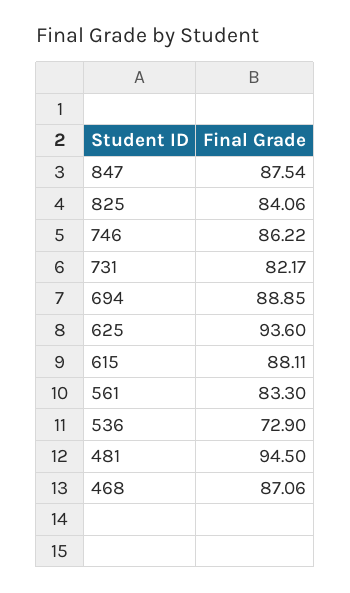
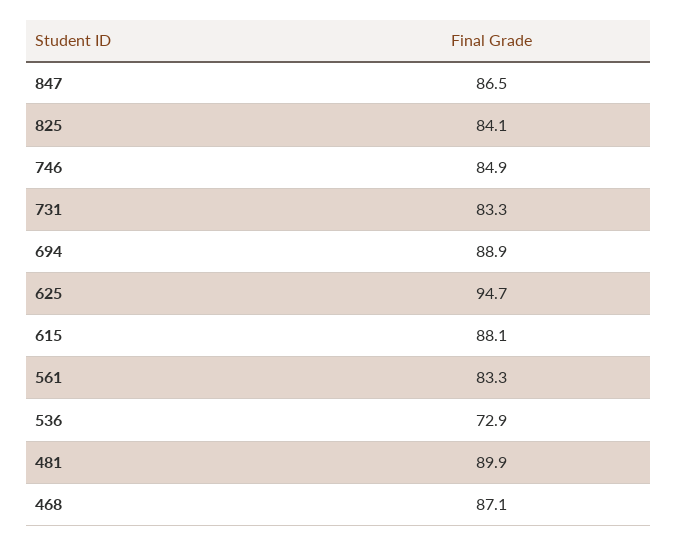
  {
-   "847": 87.54,
+   "847": 86.5,
    "825": 84.06,
-   "746": 86.22,
+   "746": 84.9,
-   "731": 82.17,
+   "731": 83.3,
    "694": 88.85,
-   "625": 93.6,
+   "625": 94.7,
    "615": 88.11,
    "561": 83.3,
    "536": 72.9,
-   "481": 94.5,
+   "481": 89.9,
    "468": 87.06
  }

